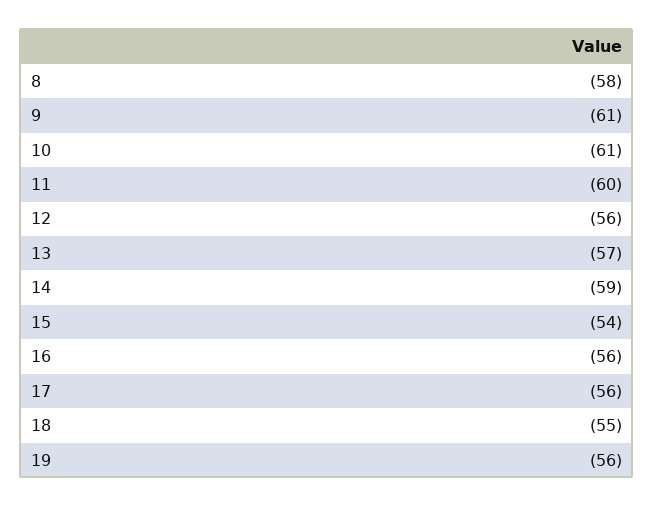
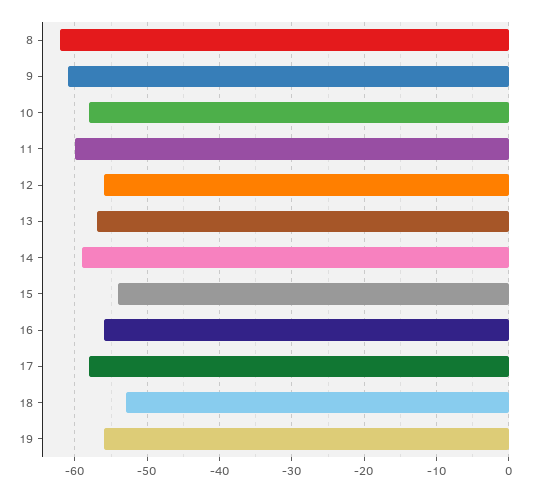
  {
-   "8": -58,
+   "8": -62,
    "9": -61,
-   "10": -61,
+   "10": -58,
    "11": -60,
    "12": -56,
    "13": -57,
    "14": -59,
    "15": -54,
    "16": -56,
-   "17": -56,
+   "17": -58,
-   "18": -55,
+   "18": -53,
    "19": -56
  }

